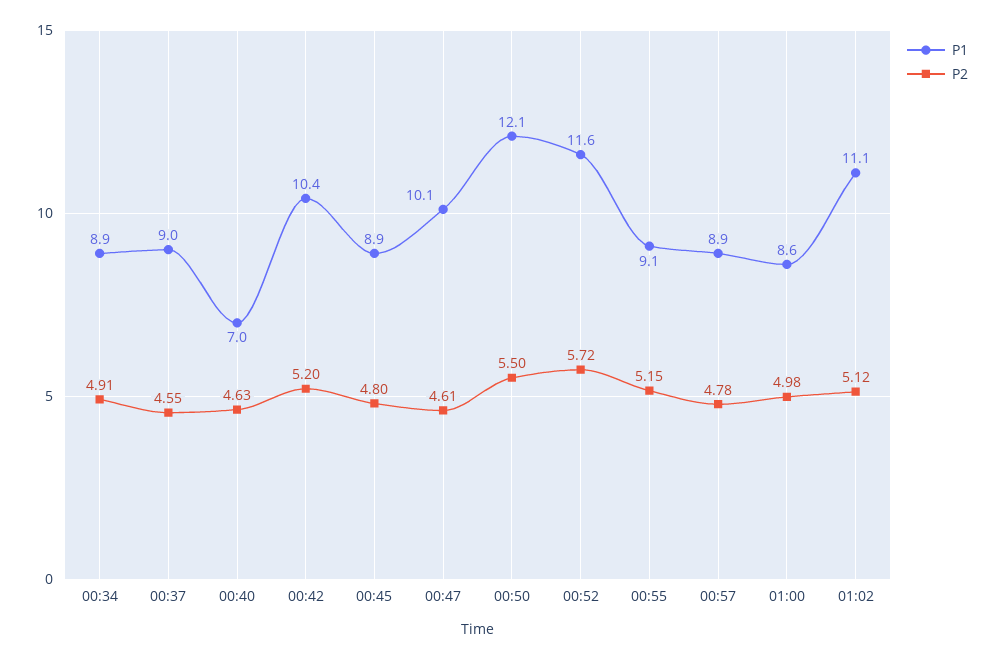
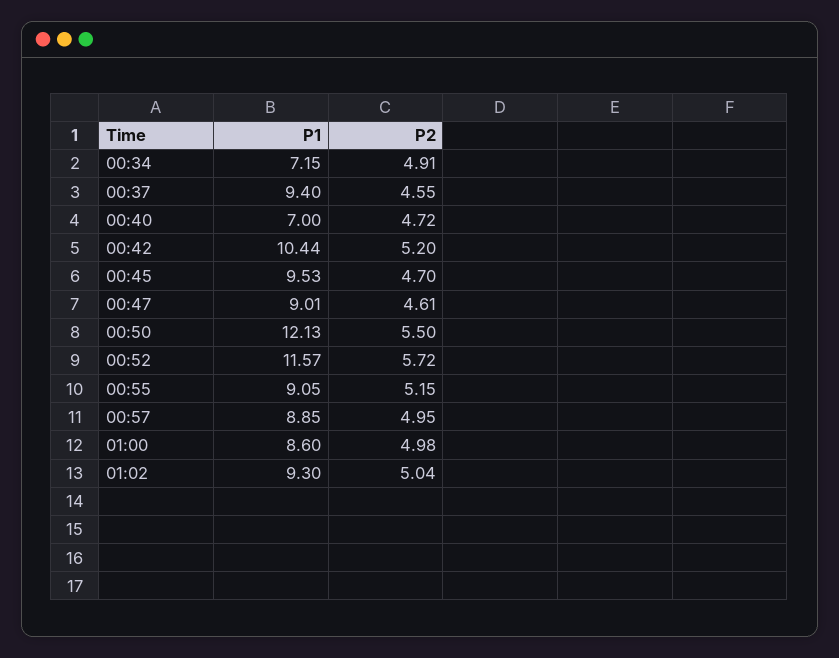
  {
    "P1": {
-     "00:34": 8.9,
+     "00:34": 7.15,
-     "00:37": 9,
+     "00:37": 9.4,
      "00:40": 7,
      "00:42": 10.44,
-     "00:45": 8.9,
+     "00:45": 9.53,
-     "00:47": 10.1,
+     "00:47": 9.01,
      "00:50": 12.13,
      "00:52": 11.57,
      "00:55": 9.05,
      "00:57": 8.85,
      "01:00": 8.6,
-     "01:02": 11.1
+     "01:02": 9.3
    },
    "P2": {
      "00:34": 4.91,
      "00:37": 4.55,
-     "00:40": 4.63,
+     "00:40": 4.72,
      "00:42": 5.2,
-     "00:45": 4.8,
+     "00:45": 4.7,
      "00:47": 4.61,
      "00:50": 5.5,
      "00:52": 5.72,
      "00:55": 5.15,
-     "00:57": 4.78,
+     "00:57": 4.95,
      "01:00": 4.98,
-     "01:02": 5.12
+     "01:02": 5.04
    }
  }

